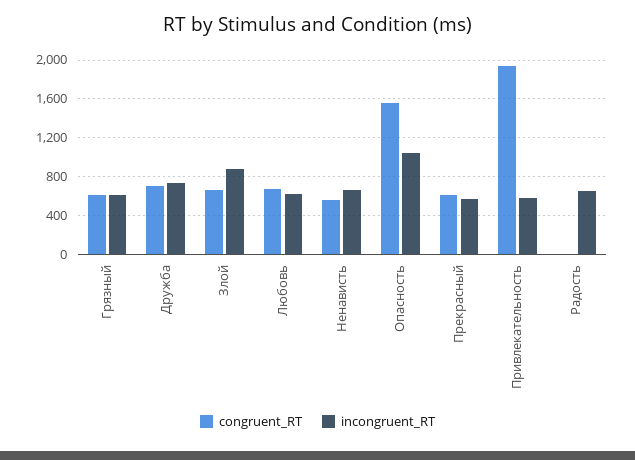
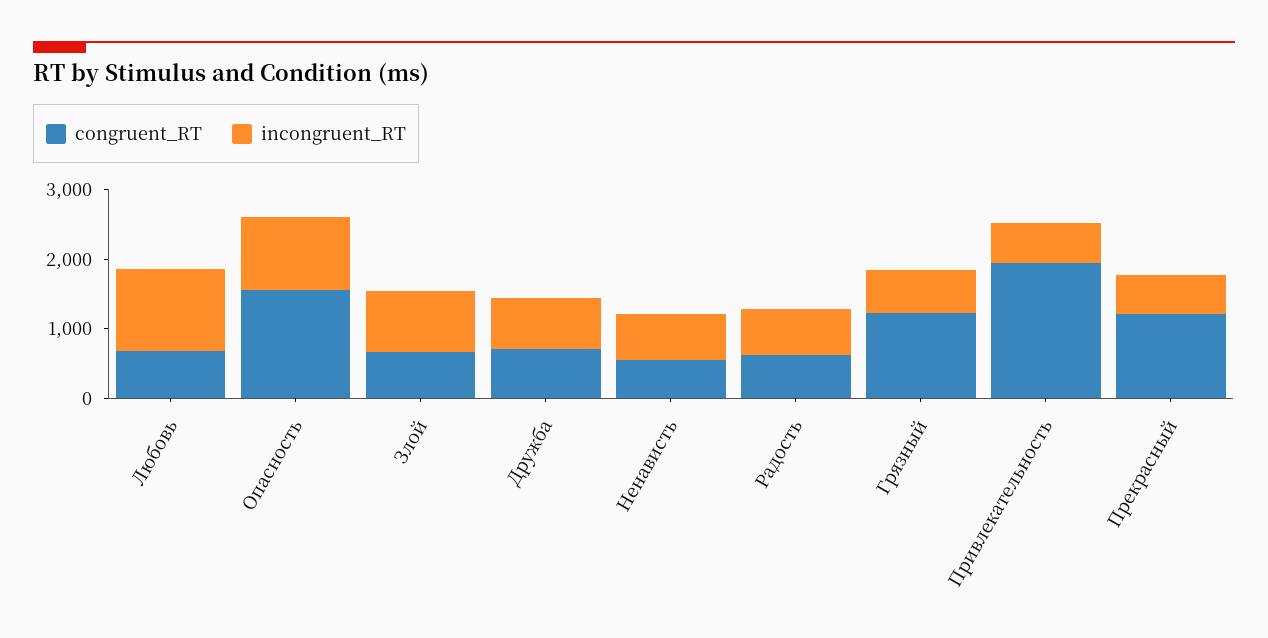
  {
    "congruent_RT": {
-     "Грязный": 600,
+     "Грязный": 1200,
      "Дружба": 700,
      "Злой": 700,
      "Любовь": 700,
      "Ненависть": 600,
      "Опасность": 1600,
-     "Прекрасный": 600,
+     "Прекрасный": 1200,
      "Привлекательность": 1900,
-     "Радость": 0
+     "Радость": 600
    },
    "incongruent_RT": {
      "Грязный": 600,
      "Дружба": 700,
      "Злой": 900,
-     "Любовь": 600,
+     "Любовь": 1200,
      "Ненависть": 700,
      "Опасность": 1000,
      "Прекрасный": 600,
      "Привлекательность": 600,
      "Радость": 700
    }
  }

